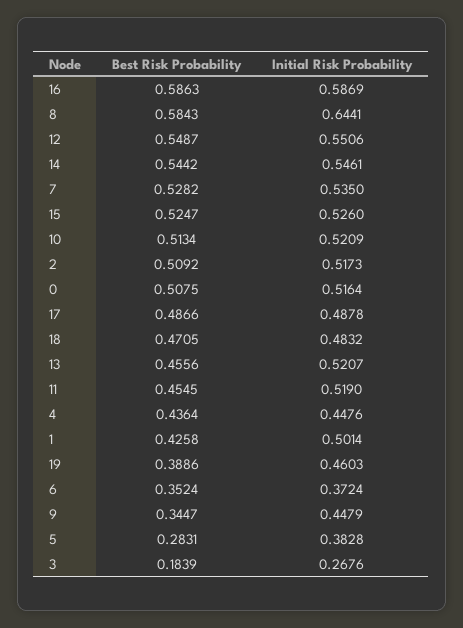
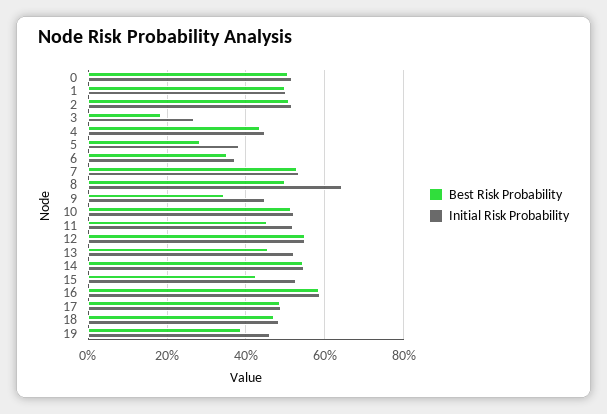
  {
    "Best Risk Probability": {
      "16": 0.5863,
-     "8": 0.5843,
+     "8": 0.5,
      "12": 0.5487,
      "14": 0.5442,
      "7": 0.5282,
-     "15": 0.5247,
+     "15": 0.42,
      "10": 0.5134,
      "2": 0.5092,
      "0": 0.5075,
      "17": 0.4866,
      "18": 0.4705,
      "13": 0.4556,
      "11": 0.4545,
      "4": 0.4364,
-     "1": 0.4258,
+     "1": 0.5,
      "19": 0.3886,
      "6": 0.3524,
      "9": 0.3447,
      "5": 0.2831,
      "3": 0.1839
    },
    "Initial Risk Probability": {
      "16": 0.5869,
      "8": 0.6441,
      "12": 0.5506,
      "14": 0.5461,
      "7": 0.535,
      "15": 0.526,
      "10": 0.5209,
      "2": 0.5173,
      "0": 0.5164,
      "17": 0.4878,
      "18": 0.4832,
      "13": 0.5207,
      "11": 0.519,
      "4": 0.4476,
      "1": 0.5014,
      "19": 0.4603,
      "6": 0.3724,
      "9": 0.4479,
      "5": 0.3828,
      "3": 0.2676
    }
  }

